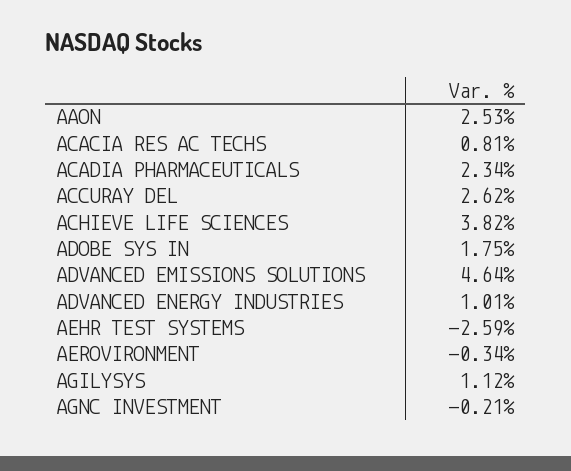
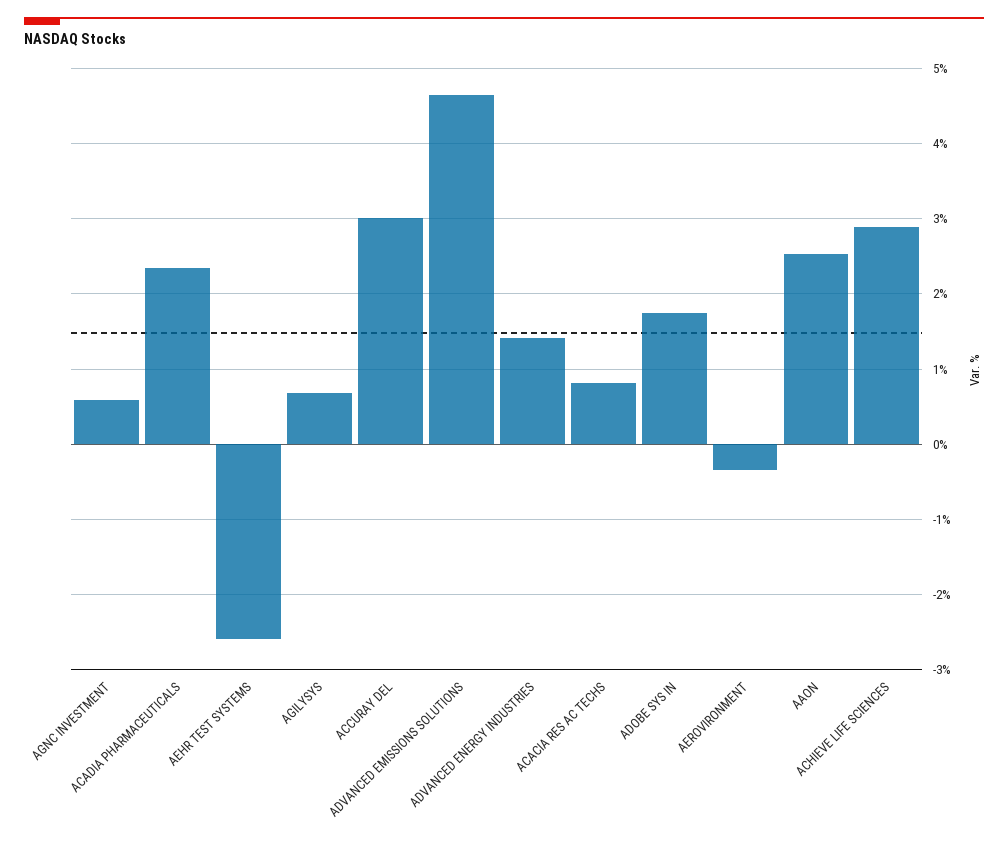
  {
    "AAON": 2.53,
    "ACACIA RES AC TECHS": 0.81,
    "ACADIA PHARMACEUTICALS": 2.34,
-   "ACCURAY DEL": 2.62,
+   "ACCURAY DEL": 3,
-   "ACHIEVE LIFE SCIENCES": 3.82,
+   "ACHIEVE LIFE SCIENCES": 2.9,
    "ADOBE SYS IN": 1.75,
    "ADVANCED EMISSIONS SOLUTIONS": 4.64,
-   "ADVANCED ENERGY INDUSTRIES": 1.01,
+   "ADVANCED ENERGY INDUSTRIES": 1.4,
    "AEHR TEST SYSTEMS": -2.59,
    "AEROVIRONMENT": -0.34,
-   "AGILYSYS": 1.12,
+   "AGILYSYS": 0.7,
-   "AGNC INVESTMENT": -0.21
+   "AGNC INVESTMENT": 0.6
  }

